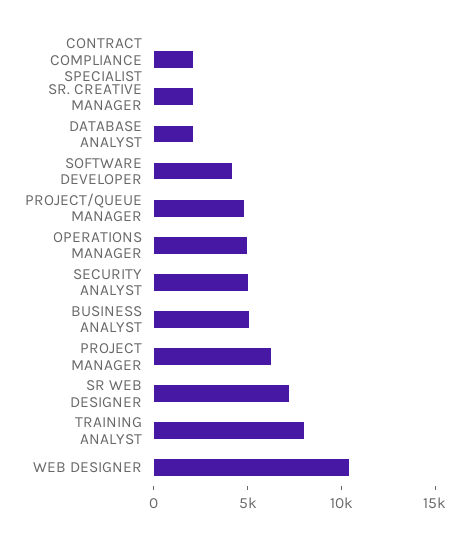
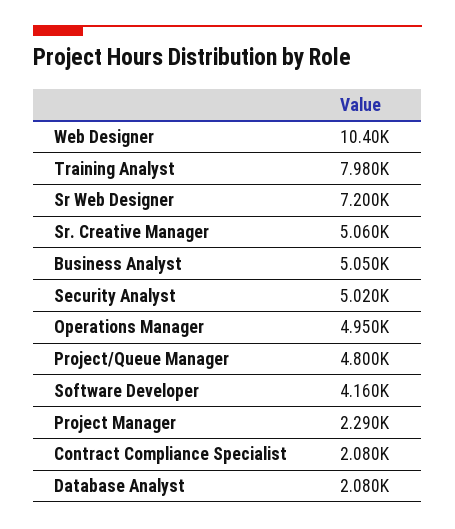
  {
    "CONTRACT COMPLIANCE SPECIALIST": 2080,
-   "SR. CREATIVE MANAGER": 2000,
+   "SR. CREATIVE MANAGER": 5060,
    "DATABASE ANALYST": 2080,
    "SOFTWARE DEVELOPER": 4160,
    "PROJECT/QUEUE MANAGER": 4800,
    "OPERATIONS MANAGER": 4950,
    "SECURITY ANALYST": 5020,
    "BUSINESS ANALYST": 5050,
-   "PROJECT MANAGER": 6000,
+   "PROJECT MANAGER": 2290,
    "SR WEB DESIGNER": 7200,
    "TRAINING ANALYST": 7980,
    "WEB DESIGNER": 10400
  }

